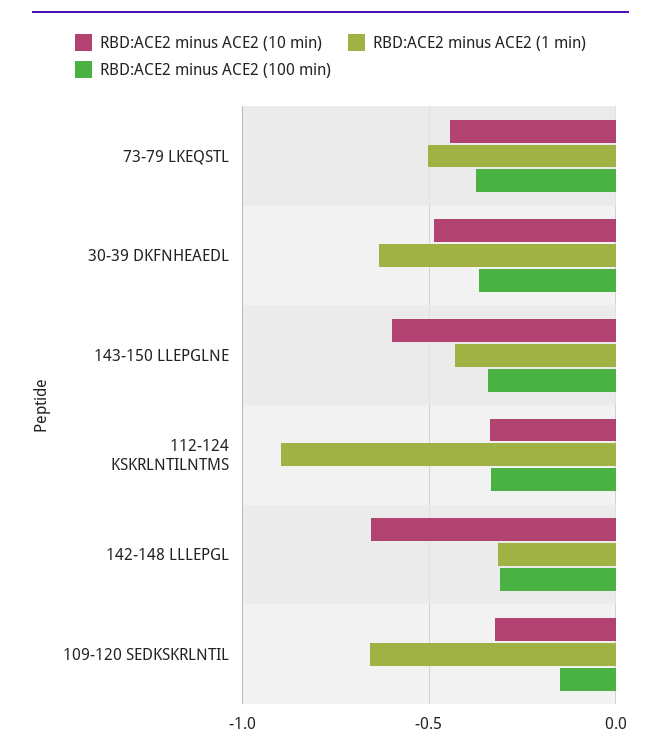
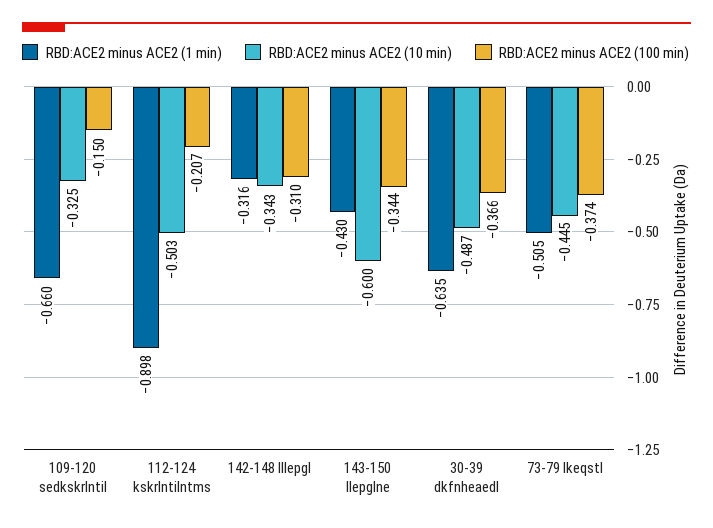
  {
    "RBD:ACE2 minus ACE2 (10 min)": {
      "73-79 LKEQSTL": -0.445,
      "30-39 DKFNHEAEDL": -0.487,
      "143-150 LLEPGLNE": -0.6,
-     "112-124 KSKRLNTILNTMS": -0.35,
+     "112-124 KSKRLNTILNTMS": -0.503,
-     "142-148 LLLEPGL": -0.65,
+     "142-148 LLLEPGL": -0.343,
      "109-120 SEDKSKRLNTIL": -0.325
    },
    "RBD:ACE2 minus ACE2 (1 min)": {
      "73-79 LKEQSTL": -0.505,
      "30-39 DKFNHEAEDL": -0.635,
      "143-150 LLEPGLNE": -0.43,
      "112-124 KSKRLNTILNTMS": -0.898,
      "142-148 LLLEPGL": -0.316,
      "109-120 SEDKSKRLNTIL": -0.66
    },
    "RBD:ACE2 minus ACE2 (100 min)": {
      "73-79 LKEQSTL": -0.374,
      "30-39 DKFNHEAEDL": -0.366,
      "143-150 LLEPGLNE": -0.344,
-     "112-124 KSKRLNTILNTMS": -0.35,
+     "112-124 KSKRLNTILNTMS": -0.207,
      "142-148 LLLEPGL": -0.31,
      "109-120 SEDKSKRLNTIL": -0.15
    }
  }

